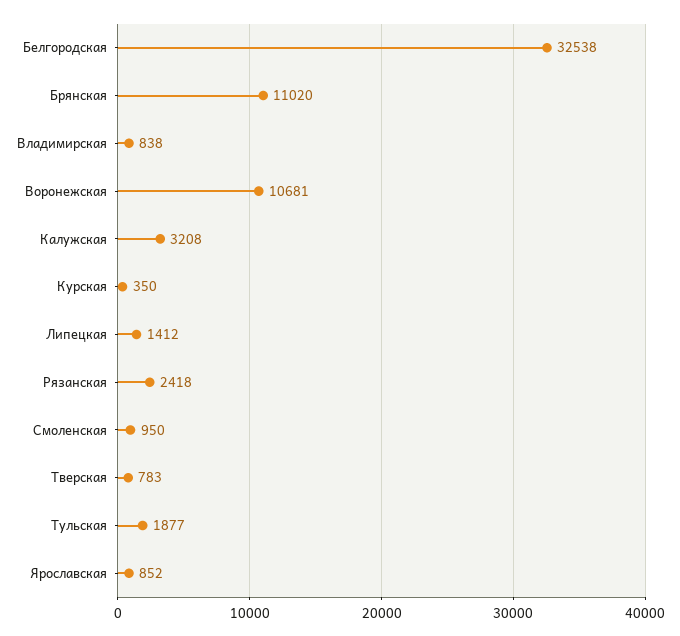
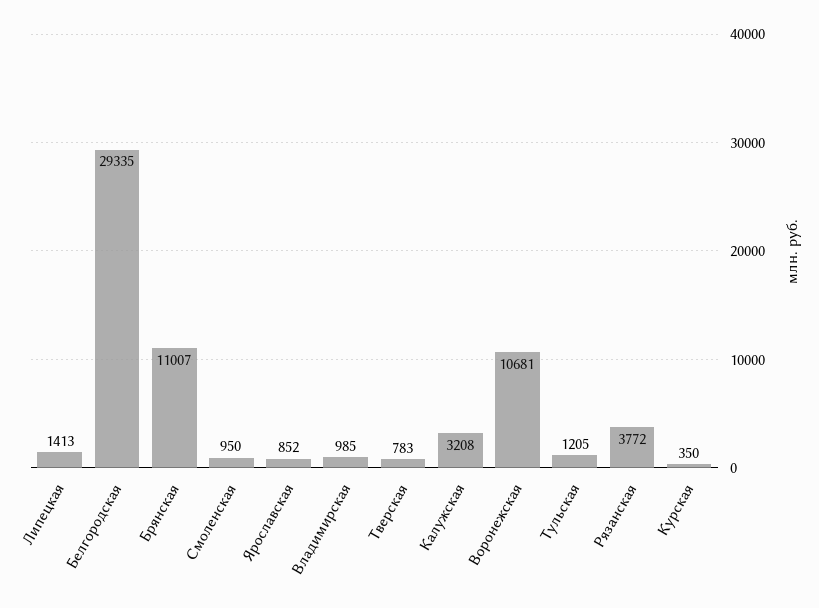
  {
-   "Белгородская": 32538,
+   "Белгородская": 29335,
-   "Брянская": 11020,
+   "Брянская": 11007,
-   "Владимирская": 838,
+   "Владимирская": 985,
    "Воронежская": 10681,
    "Калужская": 3208,
    "Курская": 350,
-   "Липецкая": 1412,
+   "Липецкая": 1413,
-   "Рязанская": 2418,
+   "Рязанская": 3772,
    "Смоленская": 950,
    "Тверская": 783,
-   "Тульская": 1877,
+   "Тульская": 1205,
    "Ярославская": 852
  }

